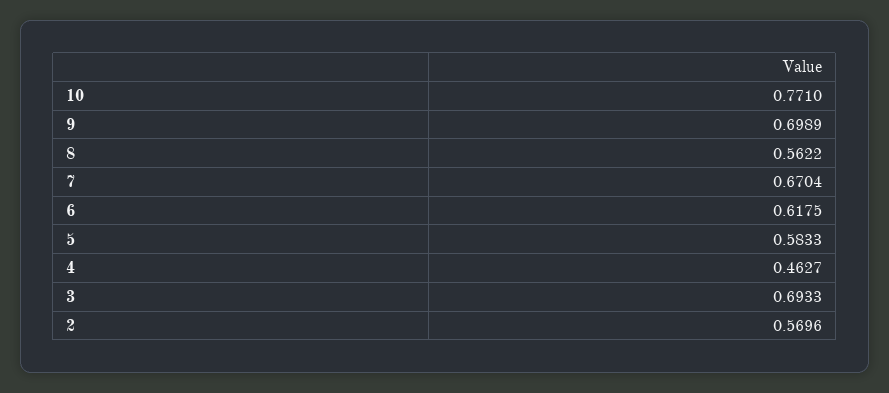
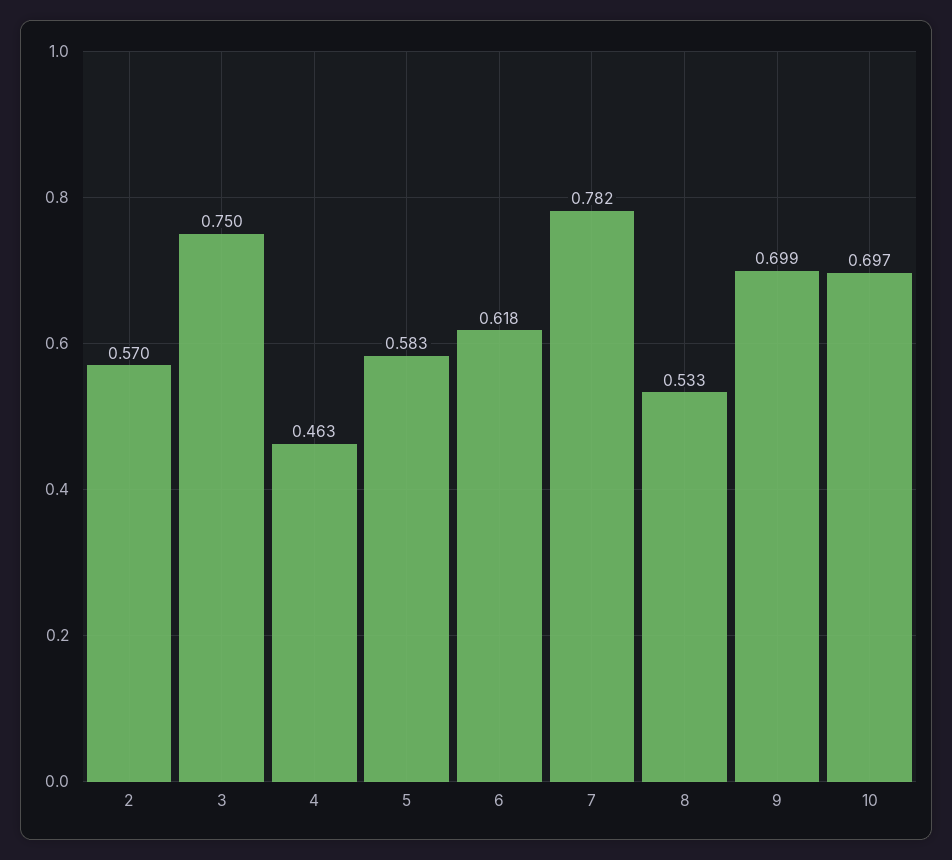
  {
-   "10": 0.771,
+   "10": 0.697,
    "9": 0.6989,
-   "8": 0.5622,
+   "8": 0.533,
-   "7": 0.6704,
+   "7": 0.782,
    "6": 0.6175,
    "5": 0.5833,
    "4": 0.4627,
-   "3": 0.6933,
+   "3": 0.75,
    "2": 0.5696
  }

